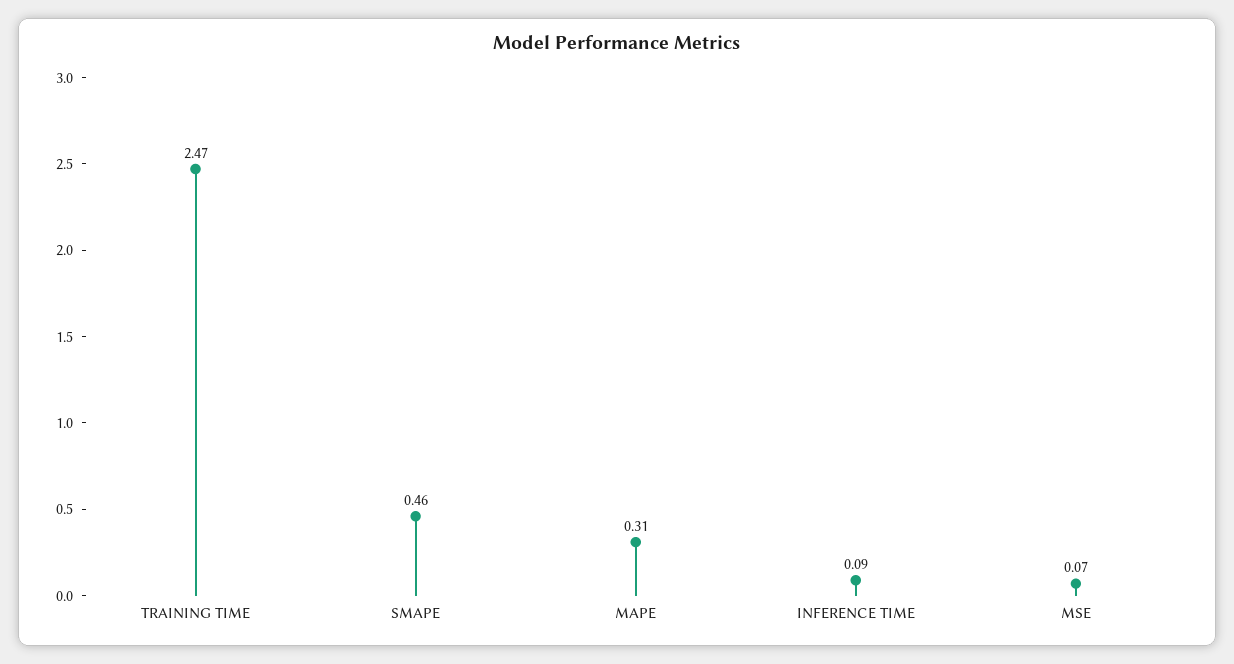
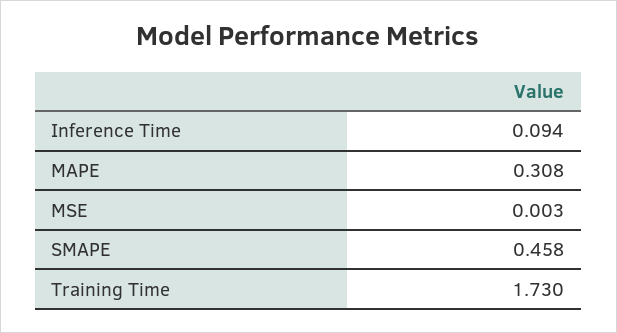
  {
-   "TRAINING TIME": 2.47,
+   "TRAINING TIME": 1.73,
    "SMAPE": 0.458,
    "MAPE": 0.308,
    "INFERENCE TIME": 0.094,
-   "MSE": 0.07
+   "MSE": 0.003
  }

